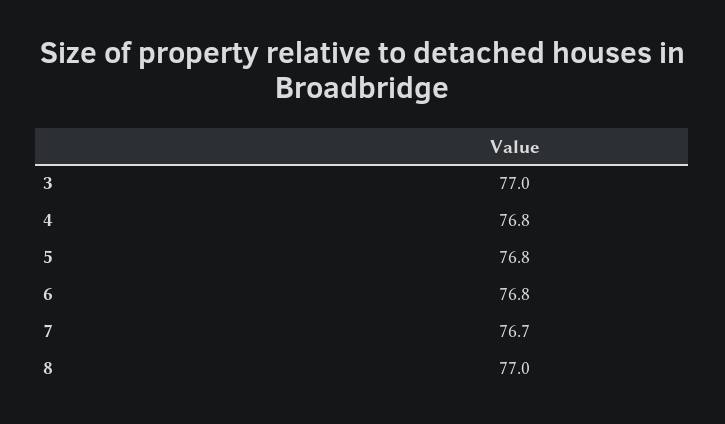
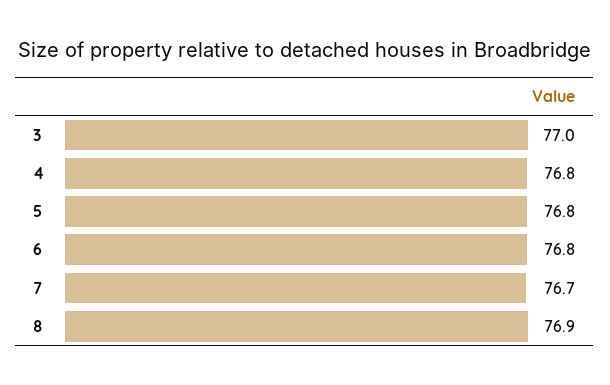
  {
    "3": 77,
    "4": 76.8,
    "5": 76.8,
    "6": 76.8,
    "7": 76.7,
-   "8": 77
+   "8": 76.9
  }

